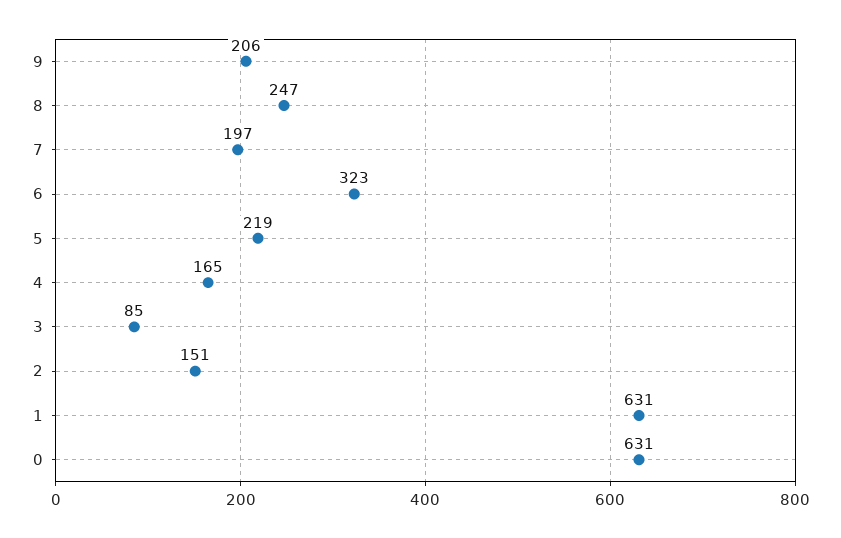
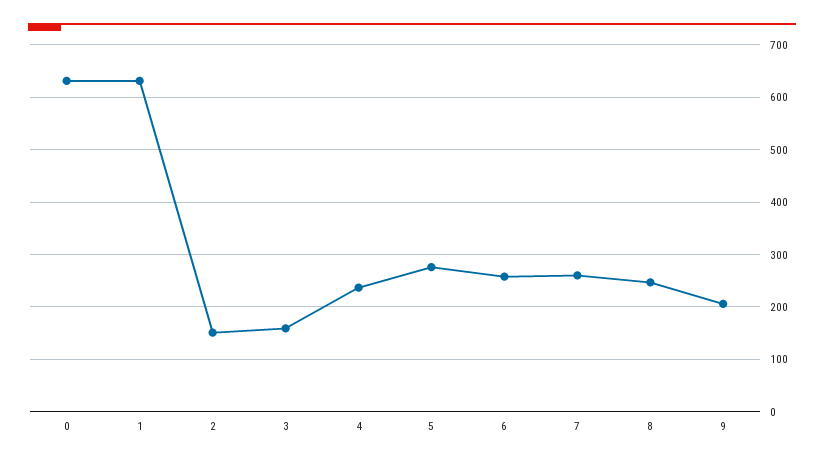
  {
    "9": 206,
    "8": 247,
-   "7": 197,
+   "7": 260,
-   "6": 323,
+   "6": 260,
-   "5": 219,
+   "5": 280,
-   "4": 165,
+   "4": 240,
-   "3": 85,
+   "3": 160,
    "2": 151,
    "1": 631,
    "0": 631
  }

